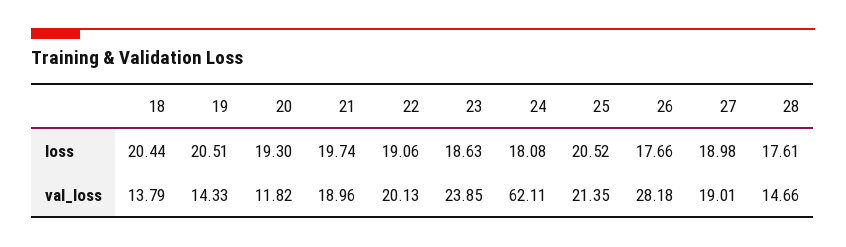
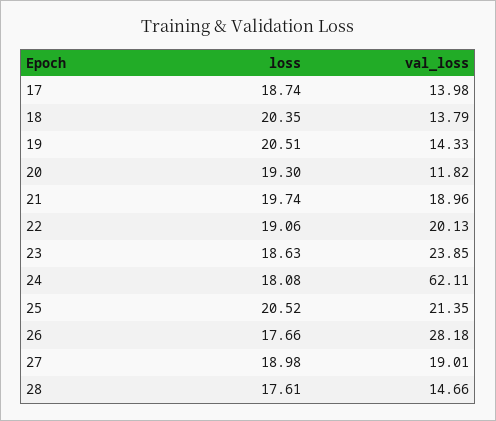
  {
    "18": {
-     "loss": 20.44,
+     "loss": 20.35,
      "val_loss": 13.79
    },
    "19": {
      "loss": 20.51,
      "val_loss": 14.33
    },
    "20": {
      "loss": 19.3,
      "val_loss": 11.82
    },
    "21": {
      "loss": 19.74,
      "val_loss": 18.96
    },
    "22": {
      "loss": 19.06,
      "val_loss": 20.13
    },
    "23": {
      "loss": 18.63,
      "val_loss": 23.85
    },
    "24": {
      "loss": 18.08,
      "val_loss": 62.11
    },
    "25": {
      "loss": 20.52,
      "val_loss": 21.35
    },
    "26": {
      "loss": 17.66,
      "val_loss": 28.18
    },
    "27": {
      "loss": 18.98,
      "val_loss": 19.01
    },
    "28": {
      "loss": 17.61,
      "val_loss": 14.66
-   }
+   },
+   "17": {
+     "loss": 18.74,
+     "val_loss": 13.98
+   }
  }

